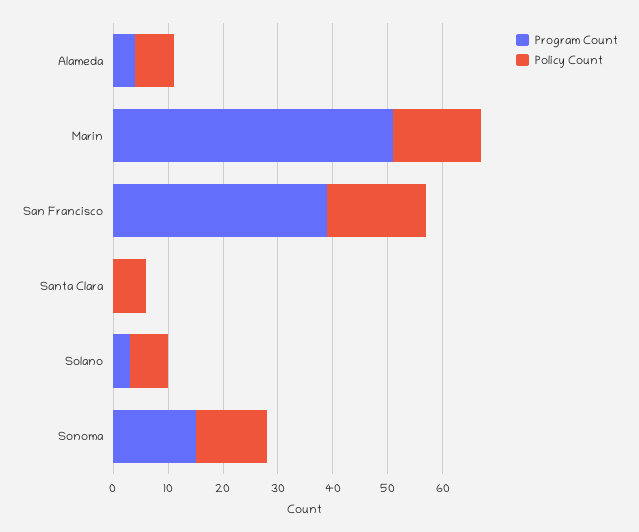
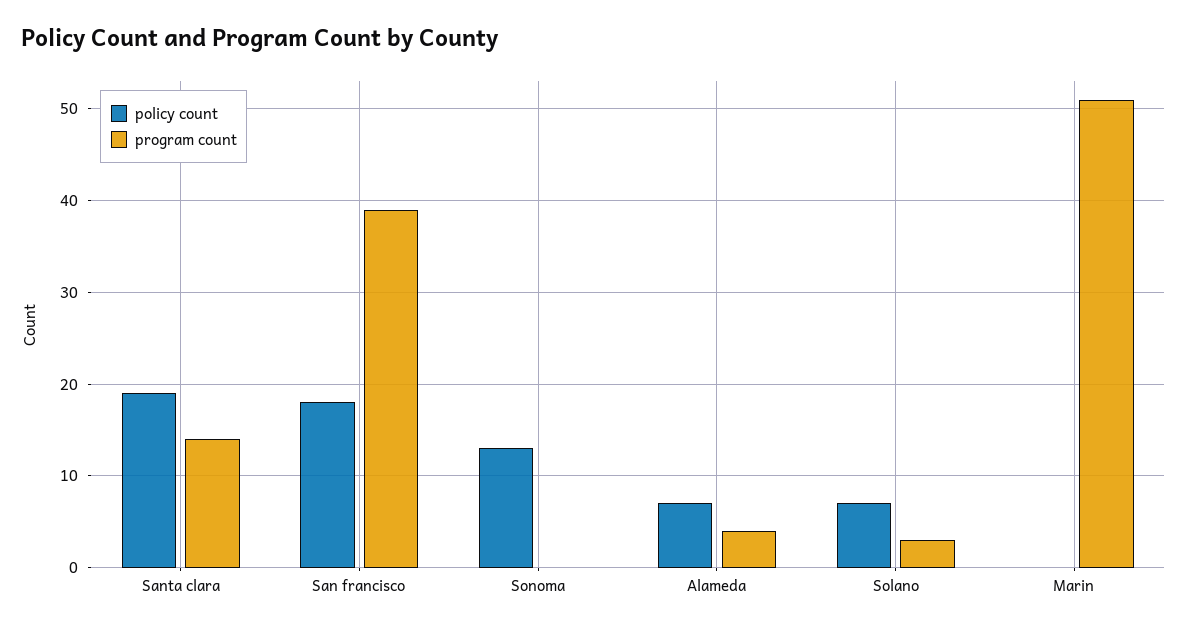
  {
    "Program Count": {
      "Alameda": 4,
      "Marin": 51,
      "San Francisco": 39,
-     "Santa Clara": 0,
+     "Santa Clara": 14,
      "Solano": 3,
-     "Sonoma": 15
+     "Sonoma": 0
    },
    "Policy Count": {
      "Alameda": 7,
-     "Marin": 15,
+     "Marin": 0,
      "San Francisco": 18,
-     "Santa Clara": 5,
+     "Santa Clara": 19,
      "Solano": 7,
      "Sonoma": 13
    }
  }

